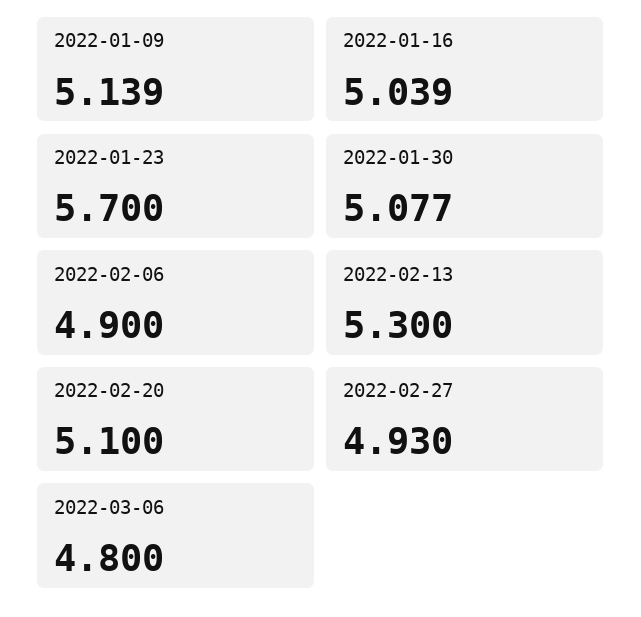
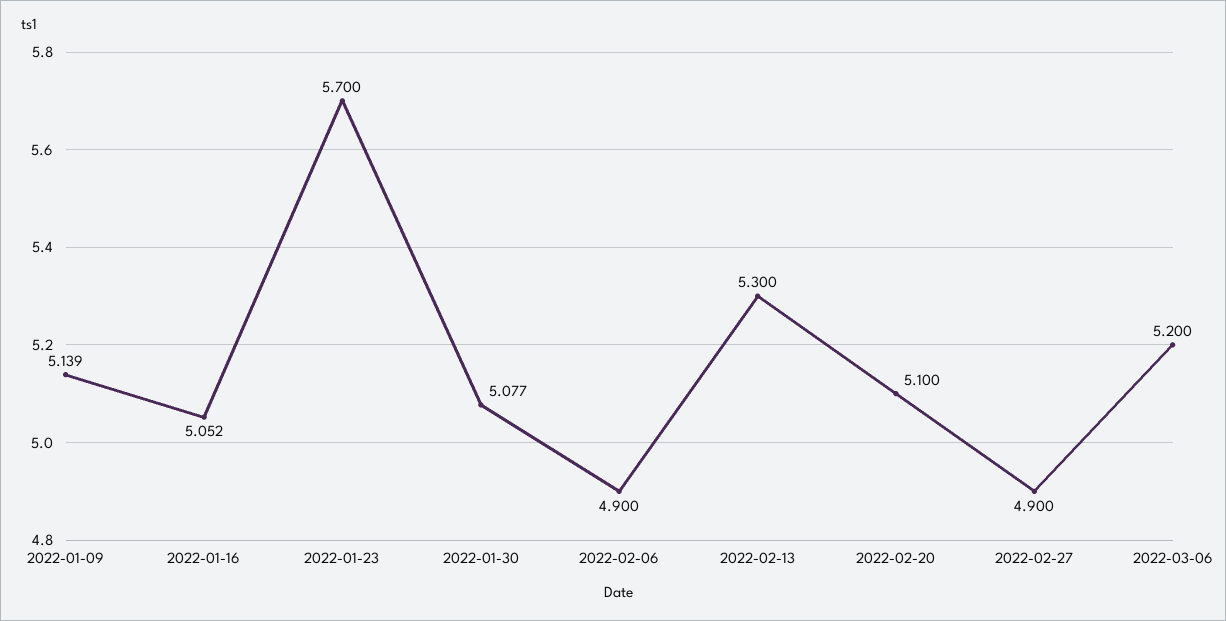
  {
    "2022-01-09": 5.139,
-   "2022-01-16": 5.039,
+   "2022-01-16": 5.052,
    "2022-01-23": 5.7,
    "2022-01-30": 5.077,
    "2022-02-06": 4.9,
    "2022-02-13": 5.3,
    "2022-02-20": 5.1,
-   "2022-02-27": 4.93,
+   "2022-02-27": 4.9,
-   "2022-03-06": 4.8
+   "2022-03-06": 5.2
  }

